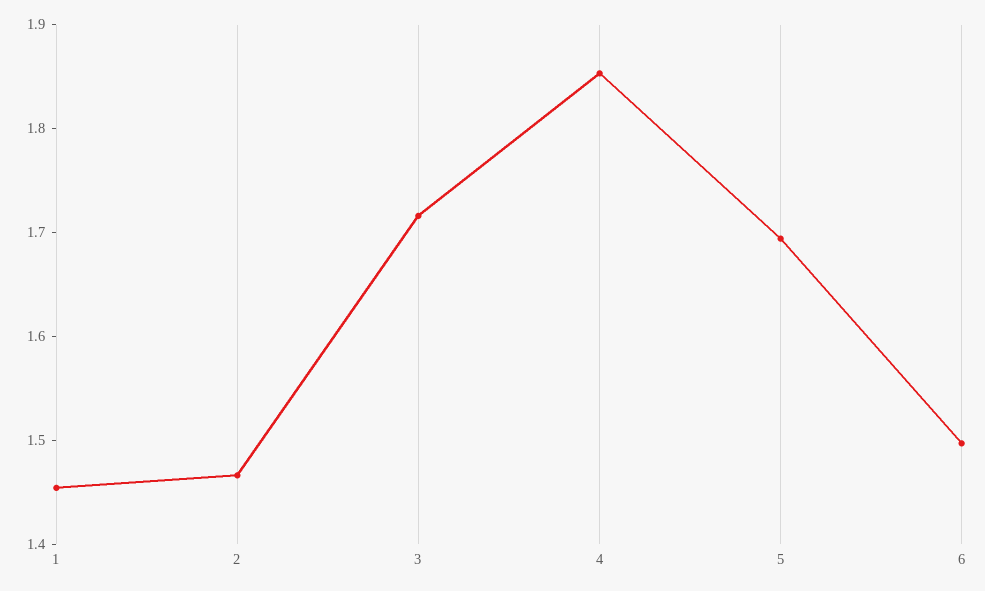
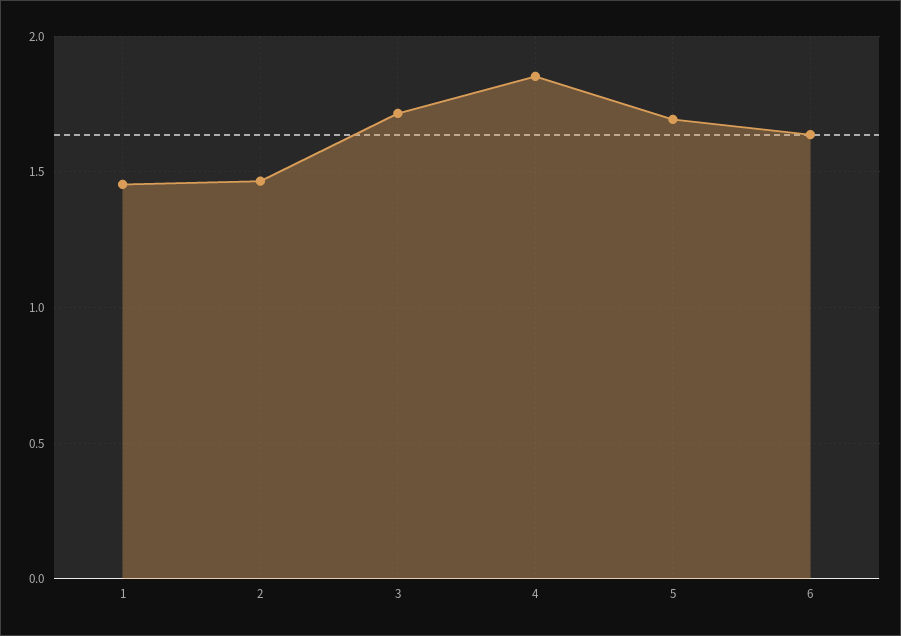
  {
    "1": 1.46,
    "2": 1.46,
    "3": 1.72,
    "4": 1.86,
    "5": 1.7,
-   "6": 1.5
+   "6": 1.65
  }

